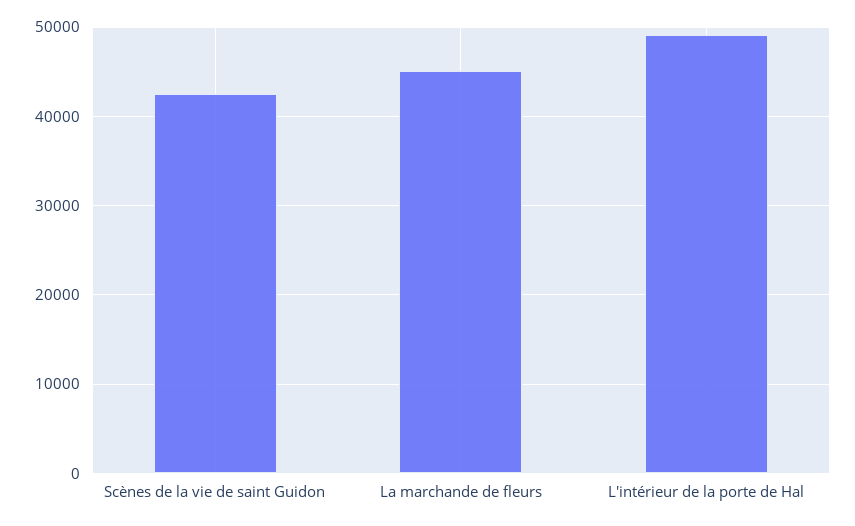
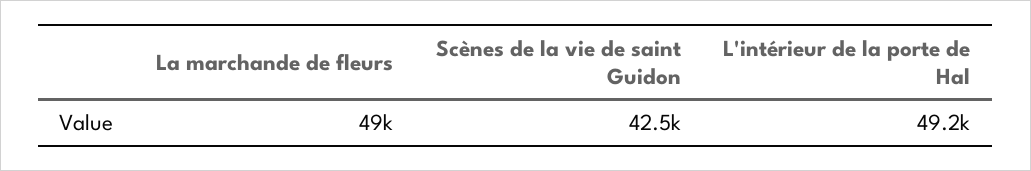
  {
    "Scènes de la vie de saint Guidon": 42500,
-   "La marchande de fleurs": 45000,
+   "La marchande de fleurs": 49000,
    "L'intérieur de la porte de Hal": 49200
  }

